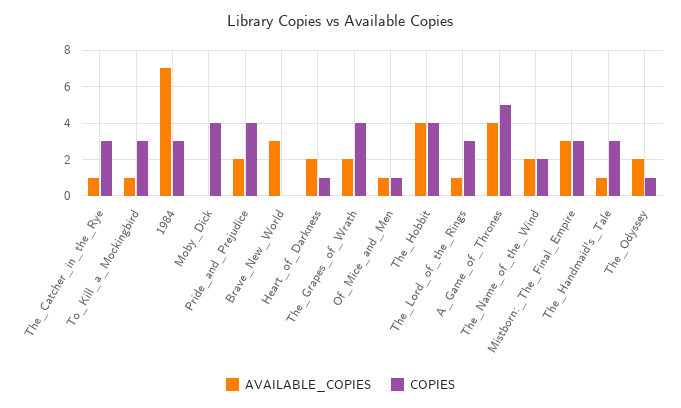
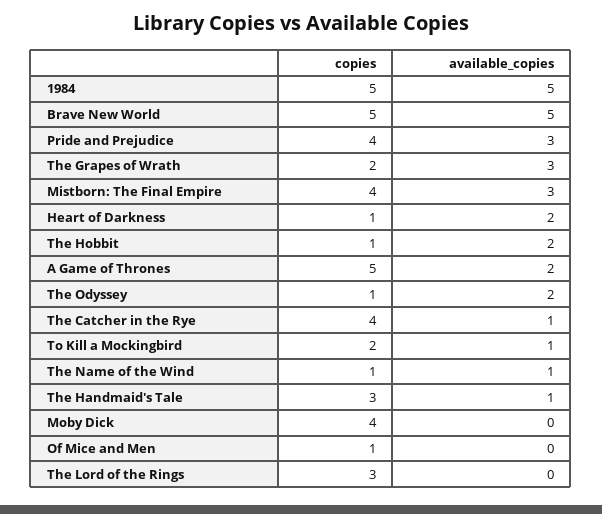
  {
    "AVAILABLE_COPIES": {
      "The_Catcher_in_the_Rye": 1,
      "To_Kill_a_Mockingbird": 1,
-     "1984": 7,
+     "1984": 5,
      "Moby_Dick": 0,
-     "Pride_and_Prejudice": 2,
+     "Pride_and_Prejudice": 3,
-     "Brave_New_World": 3,
+     "Brave_New_World": 5,
      "Heart_of_Darkness": 2,
-     "The_Grapes_of_Wrath": 2,
+     "The_Grapes_of_Wrath": 3,
-     "Of_Mice_and_Men": 1,
+     "Of_Mice_and_Men": 0,
-     "The_Hobbit": 4,
+     "The_Hobbit": 2,
-     "The_Lord_of_the_Rings": 1,
+     "The_Lord_of_the_Rings": 0,
-     "A_Game_of_Thrones": 4,
+     "A_Game_of_Thrones": 2,
-     "The_Name_of_the_Wind": 2,
+     "The_Name_of_the_Wind": 1,
      "Mistborn:_The_Final_Empire": 3,
      "The_Handmaid's_Tale": 1,
      "The_Odyssey": 2
    },
    "COPIES": {
-     "The_Catcher_in_the_Rye": 3,
+     "The_Catcher_in_the_Rye": 4,
-     "To_Kill_a_Mockingbird": 3,
+     "To_Kill_a_Mockingbird": 2,
-     "1984": 3,
+     "1984": 5,
      "Moby_Dick": 4,
      "Pride_and_Prejudice": 4,
-     "Brave_New_World": 0,
+     "Brave_New_World": 5,
      "Heart_of_Darkness": 1,
-     "The_Grapes_of_Wrath": 4,
+     "The_Grapes_of_Wrath": 2,
      "Of_Mice_and_Men": 1,
-     "The_Hobbit": 4,
+     "The_Hobbit": 1,
      "The_Lord_of_the_Rings": 3,
      "A_Game_of_Thrones": 5,
-     "The_Name_of_the_Wind": 2,
+     "The_Name_of_the_Wind": 1,
-     "Mistborn:_The_Final_Empire": 3,
+     "Mistborn:_The_Final_Empire": 4,
      "The_Handmaid's_Tale": 3,
      "The_Odyssey": 1
    }
  }

